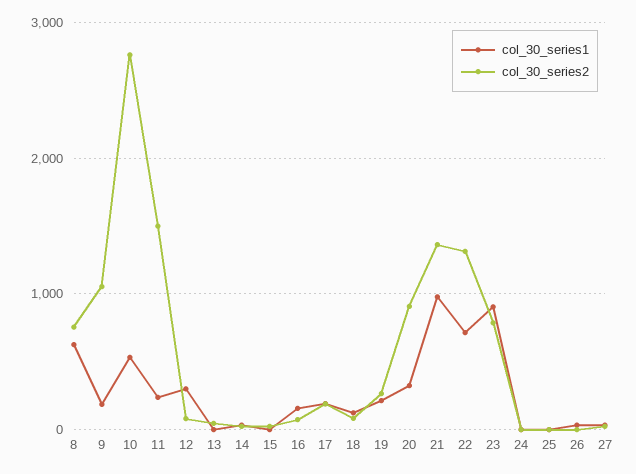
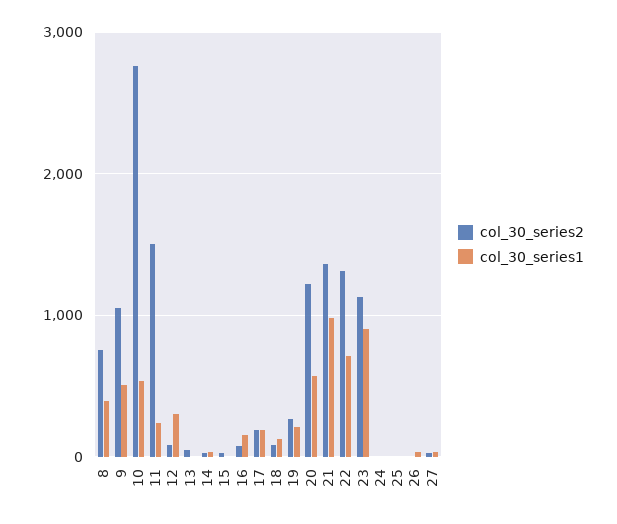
  {
    "col_30_series1": {
-     "8": 600,
+     "8": 400,
-     "9": 200,
+     "9": 500,
      "10": 500,
      "11": 200,
      "12": 300,
      "13": 0,
      "14": 0,
      "15": 0,
      "16": 200,
      "17": 200,
      "18": 100,
      "19": 200,
-     "20": 300,
+     "20": 600,
      "21": 1000,
      "22": 700,
      "23": 900,
      "24": 0,
      "25": 0,
      "26": 0,
      "27": 0
    },
    "col_30_series2": {
      "8": 800,
      "9": 1100,
      "10": 2800,
      "11": 1500,
      "12": 100,
      "13": 0,
      "14": 0,
      "15": 0,
      "16": 100,
      "17": 200,
      "18": 100,
      "19": 300,
-     "20": 900,
+     "20": 1200,
      "21": 1400,
      "22": 1300,
-     "23": 800,
+     "23": 1100,
      "24": 0,
      "25": 0,
      "26": 0,
      "27": 0
    }
  }

